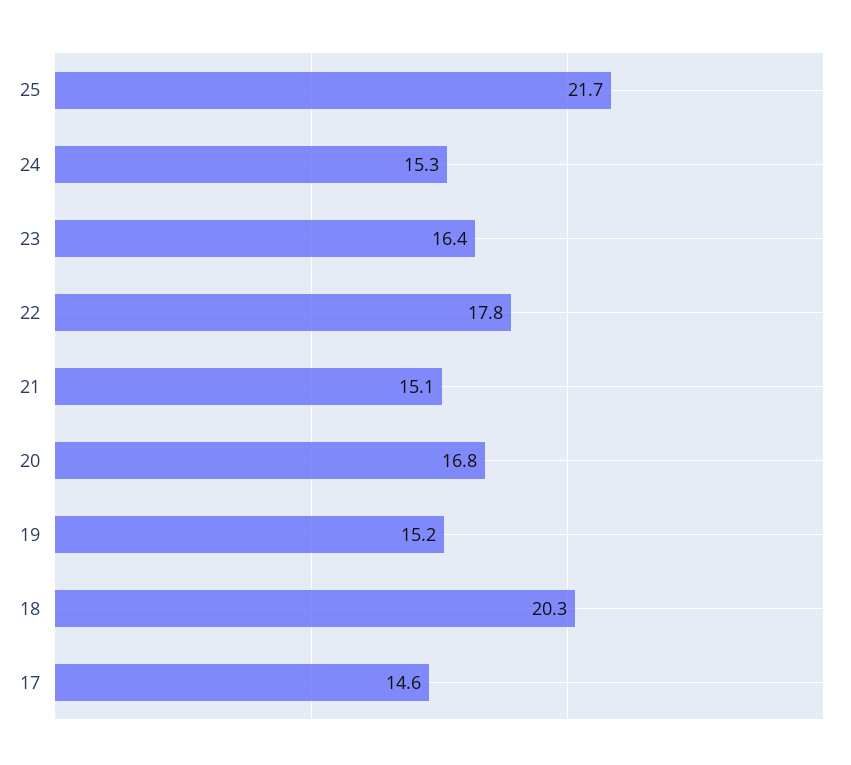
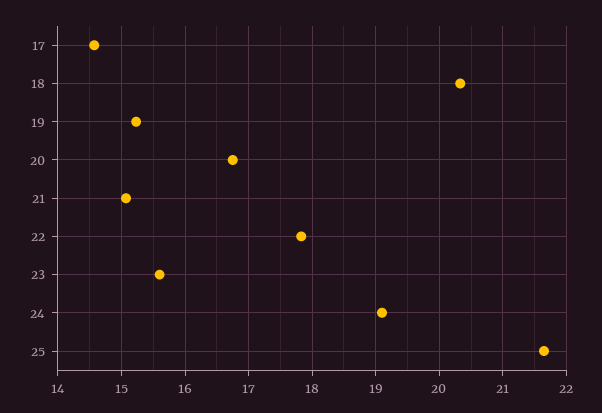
  {
    "25": 21.7,
-   "24": 15.3,
+   "24": 19.1,
-   "23": 16.4,
+   "23": 15.6,
    "22": 17.8,
    "21": 15.1,
    "20": 16.8,
    "19": 15.2,
    "18": 20.3,
    "17": 14.6
  }

